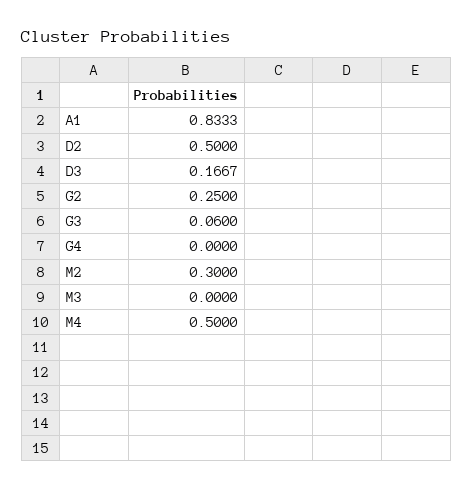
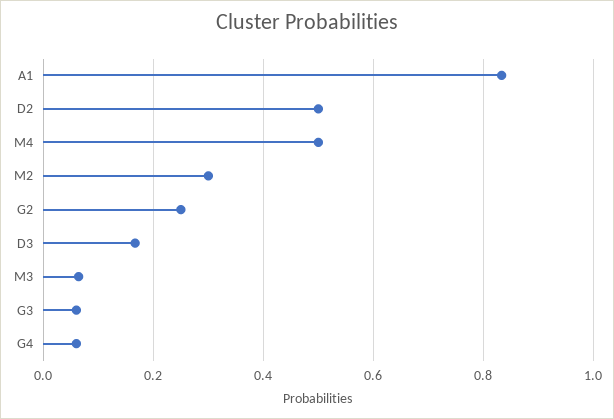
  {
    "A1": 0.8333,
    "D2": 0.5,
    "D3": 0.1667,
    "G2": 0.25,
    "G3": 0.06,
-   "G4": 0,
+   "G4": 0.06,
    "M2": 0.3,
-   "M3": 0,
+   "M3": 0.06,
    "M4": 0.5
  }

